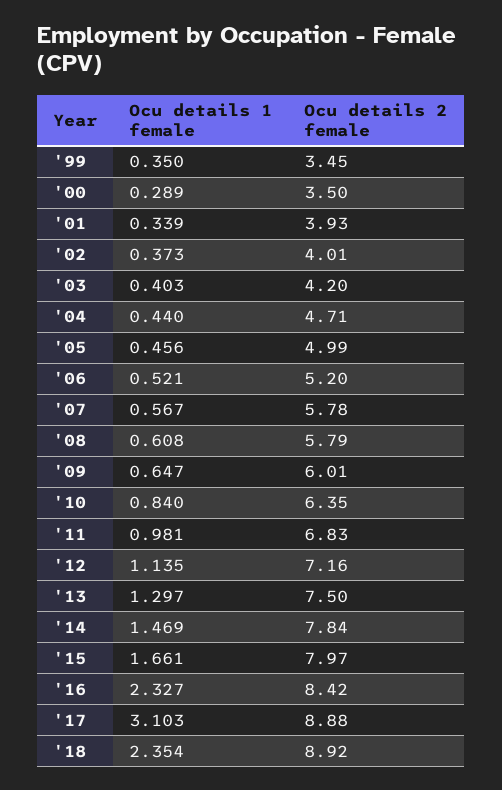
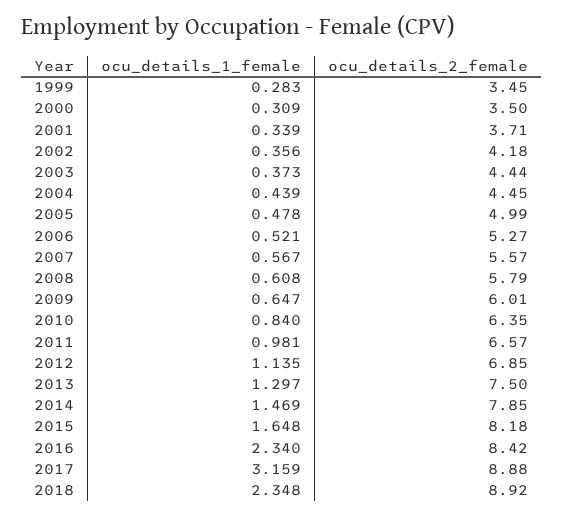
  {
    "Ocu details 1 female": {
-     "'99": 0.35,
+     "'99": 0.283,
-     "'00": 0.289,
+     "'00": 0.309,
      "'01": 0.339,
-     "'02": 0.373,
+     "'02": 0.356,
-     "'03": 0.403,
+     "'03": 0.373,
-     "'04": 0.44,
+     "'04": 0.439,
-     "'05": 0.456,
+     "'05": 0.478,
      "'06": 0.521,
      "'07": 0.567,
      "'08": 0.608,
      "'09": 0.647,
      "'10": 0.84,
      "'11": 0.981,
      "'12": 1.135,
      "'13": 1.297,
      "'14": 1.469,
-     "'15": 1.661,
+     "'15": 1.648,
-     "'16": 2.327,
+     "'16": 2.34,
-     "'17": 3.103,
+     "'17": 3.159,
-     "'18": 2.354
+     "'18": 2.348
    },
    "Ocu details 2 female": {
      "'99": 3.45,
      "'00": 3.5,
-     "'01": 3.93,
+     "'01": 3.71,
-     "'02": 4.01,
+     "'02": 4.18,
-     "'03": 4.2,
+     "'03": 4.44,
-     "'04": 4.71,
+     "'04": 4.45,
      "'05": 4.99,
-     "'06": 5.2,
+     "'06": 5.27,
-     "'07": 5.78,
+     "'07": 5.57,
      "'08": 5.79,
      "'09": 6.01,
      "'10": 6.35,
-     "'11": 6.83,
+     "'11": 6.57,
-     "'12": 7.16,
+     "'12": 6.85,
      "'13": 7.5,
-     "'14": 7.84,
+     "'14": 7.85,
-     "'15": 7.97,
+     "'15": 8.18,
      "'16": 8.42,
      "'17": 8.88,
      "'18": 8.92
    }
  }

